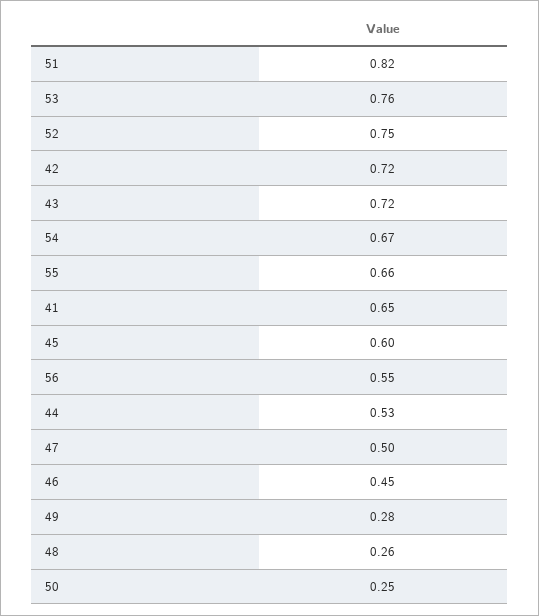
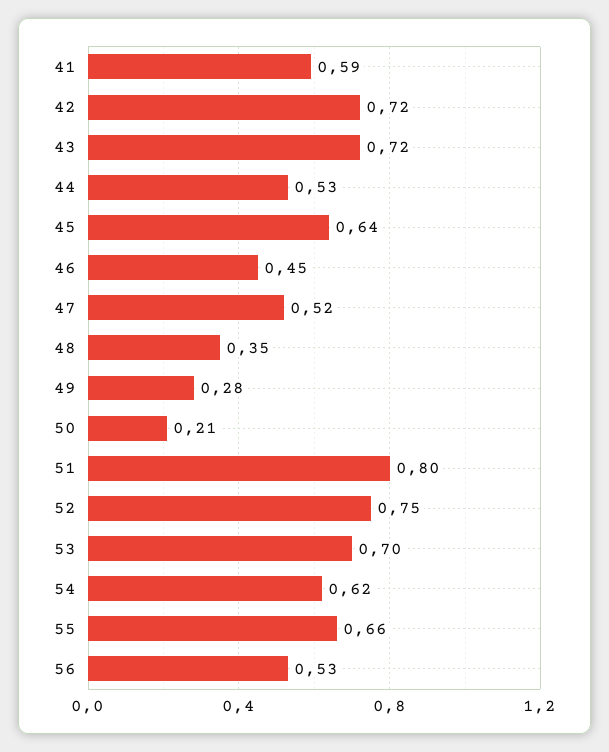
  {
-   "51": 0.82,
+   "51": 0.8,
-   "53": 0.76,
+   "53": 0.7,
    "52": 0.75,
    "42": 0.72,
    "43": 0.72,
-   "54": 0.67,
+   "54": 0.62,
    "55": 0.66,
-   "41": 0.65,
+   "41": 0.59,
-   "45": 0.6,
+   "45": 0.64,
-   "56": 0.55,
+   "56": 0.53,
    "44": 0.53,
-   "47": 0.5,
+   "47": 0.52,
    "46": 0.45,
    "49": 0.28,
-   "48": 0.26,
+   "48": 0.35,
-   "50": 0.25
+   "50": 0.21
  }

